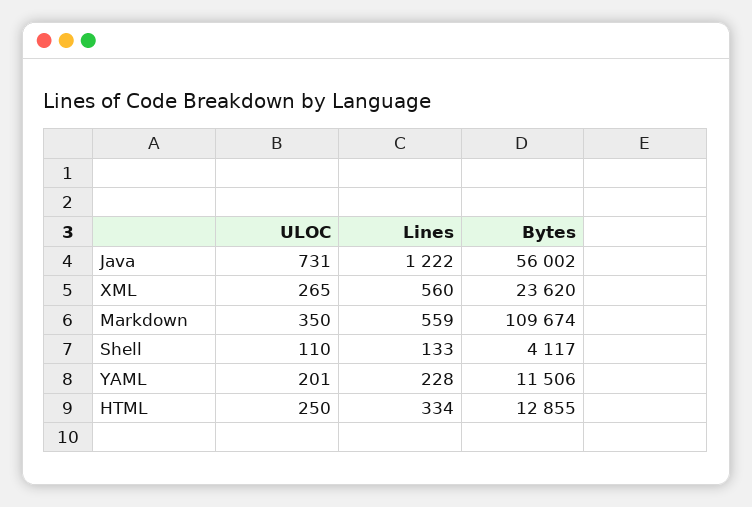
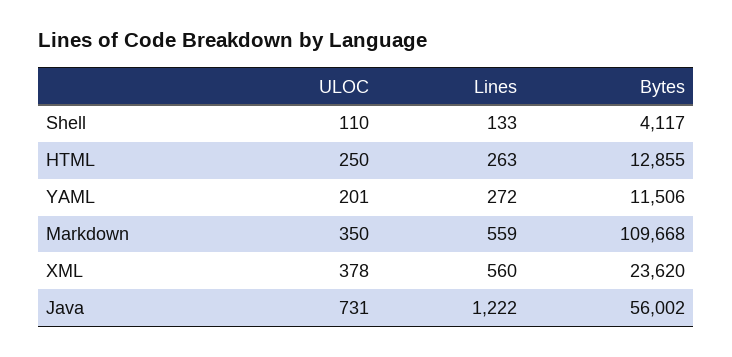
  {
    "ULOC": {
      "Java": 731,
-     "XML": 265,
+     "XML": 378,
      "Markdown": 350,
      "Shell": 110,
      "YAML": 201,
      "HTML": 250
    },
    "Lines": {
      "Java": 1222,
      "XML": 560,
      "Markdown": 559,
      "Shell": 133,
-     "YAML": 228,
+     "YAML": 272,
-     "HTML": 334
+     "HTML": 263
    },
    "Bytes": {
      "Java": 56002,
      "XML": 23620,
-     "Markdown": 109674,
+     "Markdown": 109668,
      "Shell": 4117,
      "YAML": 11506,
      "HTML": 12855
    }
  }

